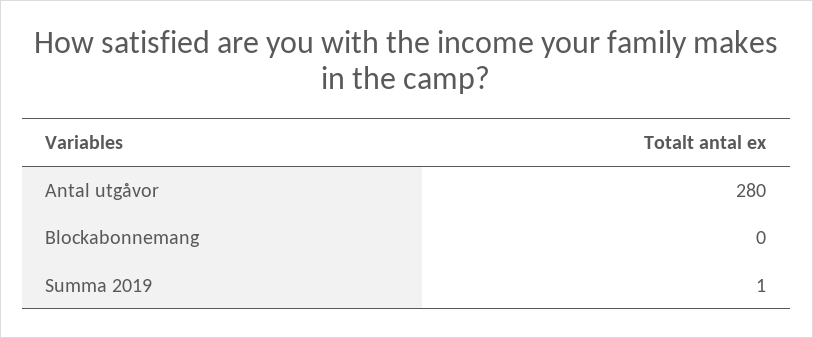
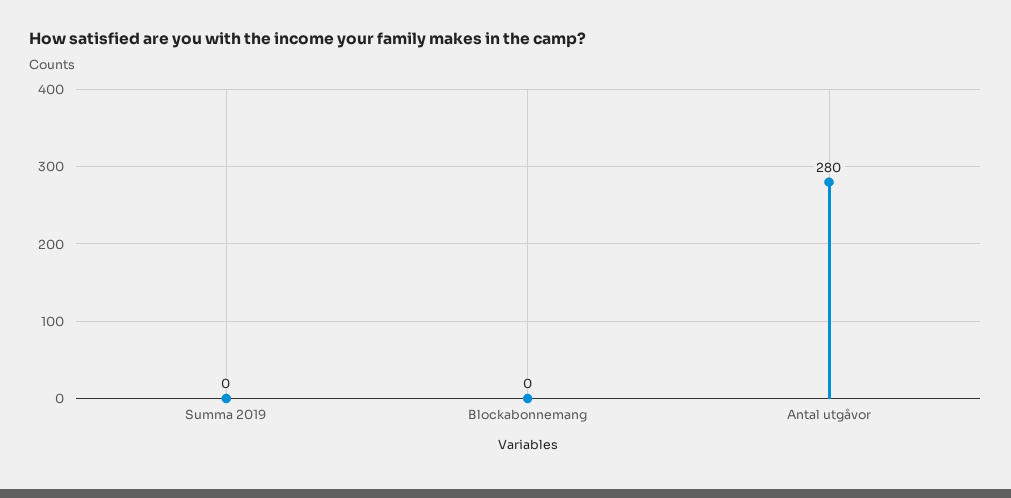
  {
    "Antal utgåvor": 280,
    "Blockabonnemang": 0,
-   "Summa 2019": 1
+   "Summa 2019": 0
  }

